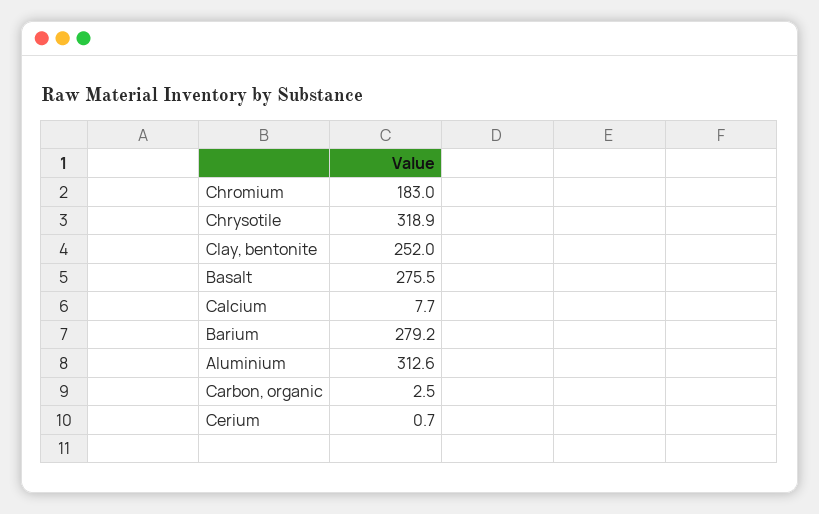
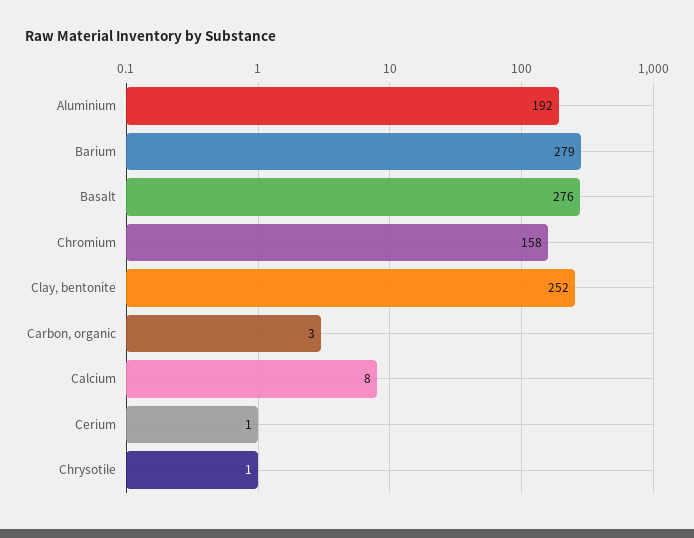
  {
-   "Chromium": 183,
+   "Chromium": 158,
-   "Chrysotile": 318.9,
+   "Chrysotile": 1,
    "Clay, bentonite": 252,
    "Basalt": 275.5,
    "Calcium": 7.7,
    "Barium": 279.2,
-   "Aluminium": 312.6,
+   "Aluminium": 192,
    "Carbon, organic": 2.5,
    "Cerium": 0.7
  }

